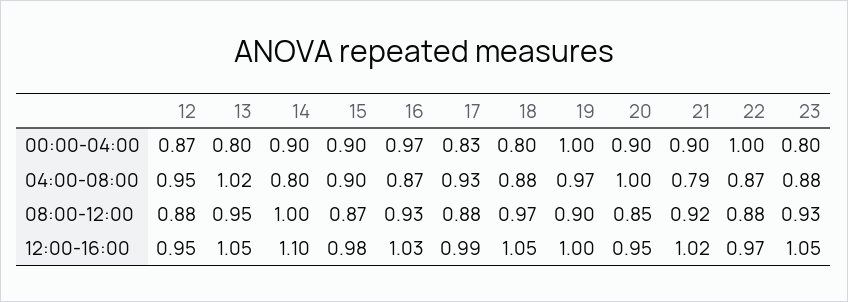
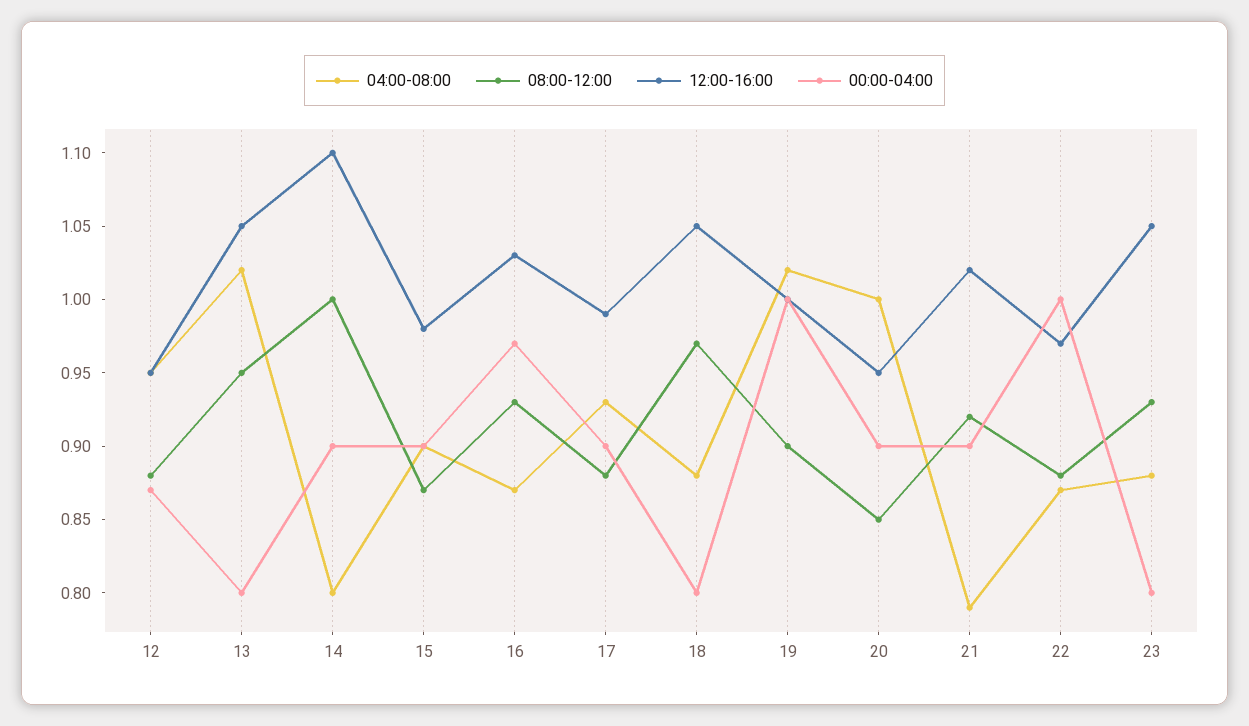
  {
    "00:00-04:00": {
      "12": 0.87,
      "13": 0.8,
      "14": 0.9,
      "15": 0.9,
      "16": 0.97,
-     "17": 0.83,
+     "17": 0.9,
      "18": 0.8,
      "19": 1,
      "20": 0.9,
      "21": 0.9,
      "22": 1,
      "23": 0.8
    },
    "04:00-08:00": {
      "12": 0.95,
      "13": 1.02,
      "14": 0.8,
      "15": 0.9,
      "16": 0.87,
      "17": 0.93,
      "18": 0.88,
-     "19": 0.97,
+     "19": 1.02,
      "20": 1,
      "21": 0.79,
      "22": 0.87,
      "23": 0.88
    },
    "08:00-12:00": {
      "12": 0.88,
      "13": 0.95,
      "14": 1,
      "15": 0.87,
      "16": 0.93,
      "17": 0.88,
      "18": 0.97,
      "19": 0.9,
      "20": 0.85,
      "21": 0.92,
      "22": 0.88,
      "23": 0.93
    },
    "12:00-16:00": {
      "12": 0.95,
      "13": 1.05,
      "14": 1.1,
      "15": 0.98,
      "16": 1.03,
      "17": 0.99,
      "18": 1.05,
      "19": 1,
      "20": 0.95,
      "21": 1.02,
      "22": 0.97,
      "23": 1.05
    }
  }

